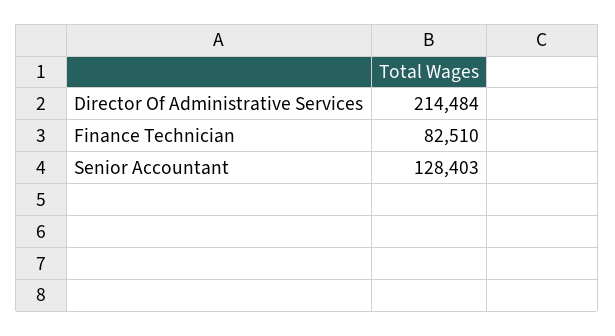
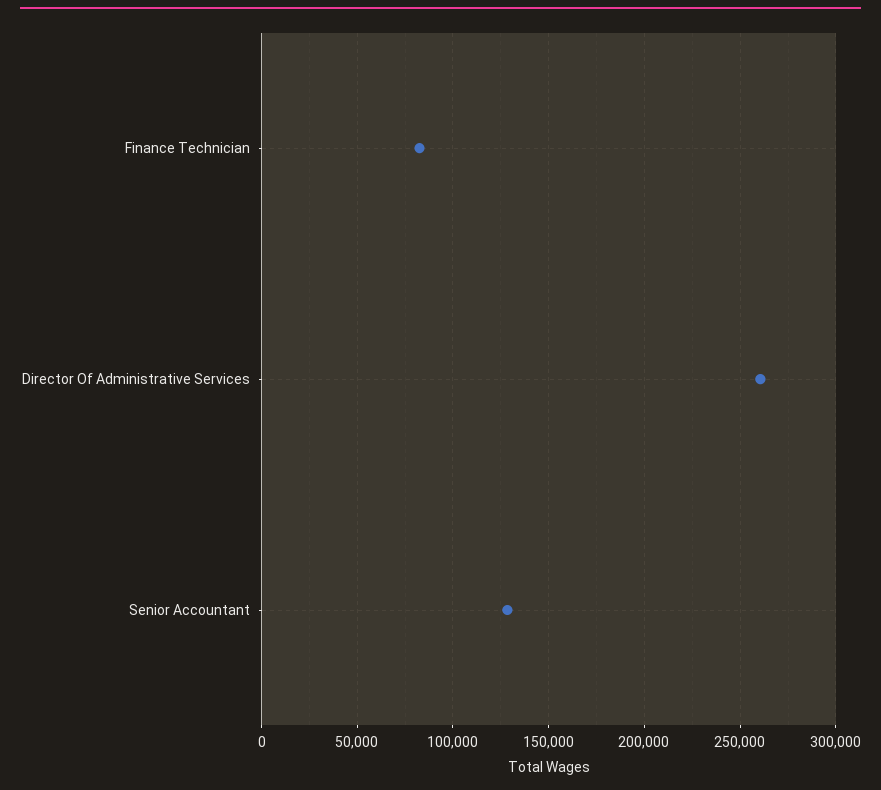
  {
-   "Director Of Administrative Services": 214484,
+   "Director Of Administrative Services": 260000,
    "Finance Technician": 82510,
    "Senior Accountant": 128403
  }

